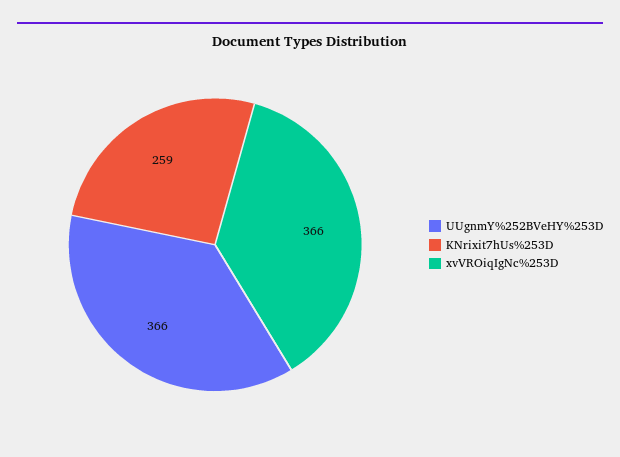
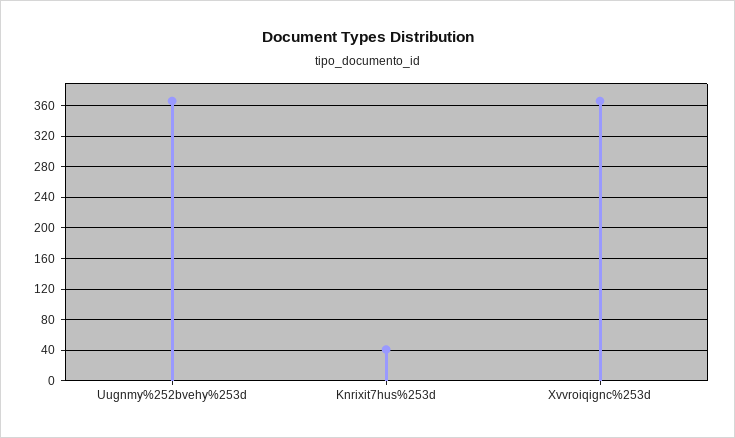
  {
    "UUgnmY%252BVeHY%253D": 366,
-   "KNrixit7hUs%253D": 259,
+   "KNrixit7hUs%253D": 40,
    "xvVROiqIgNc%253D": 366
  }

